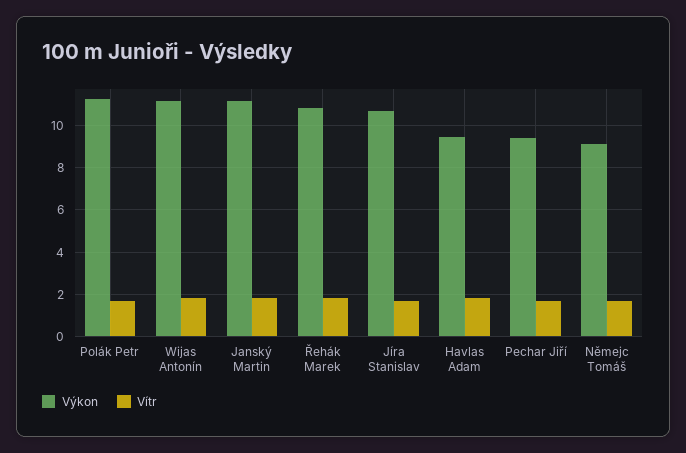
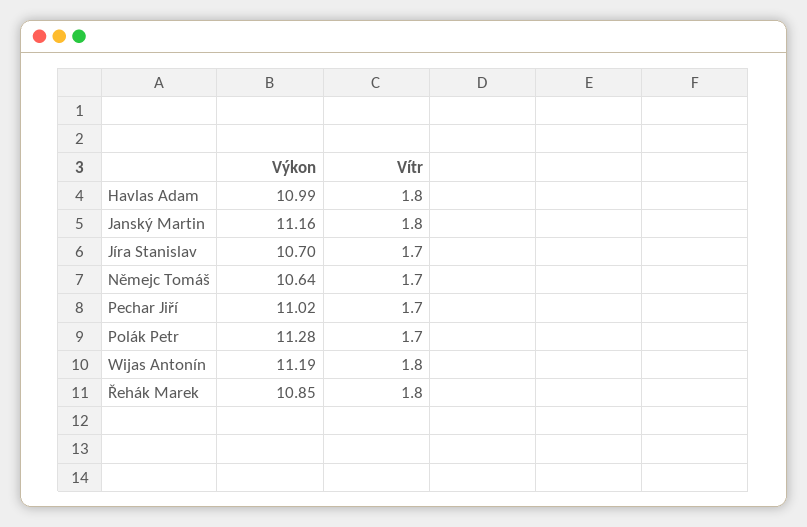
  {
    "Výkon": {
      "Polák Petr": 11.28,
      "Wijas Antonín": 11.19,
      "Janský Martin": 11.16,
      "Řehák Marek": 10.85,
      "Jíra Stanislav": 10.7,
-     "Havlas Adam": 9.5,
+     "Havlas Adam": 10.99,
-     "Pechar Jiří": 9.5,
+     "Pechar Jiří": 11.02,
-     "Němejc Tomáš": 9
+     "Němejc Tomáš": 10.64
    },
    "Vítr": {
      "Polák Petr": 1.7,
      "Wijas Antonín": 1.8,
      "Janský Martin": 1.8,
      "Řehák Marek": 1.8,
      "Jíra Stanislav": 1.7,
      "Havlas Adam": 1.8,
      "Pechar Jiří": 1.7,
      "Němejc Tomáš": 1.7
    }
  }

